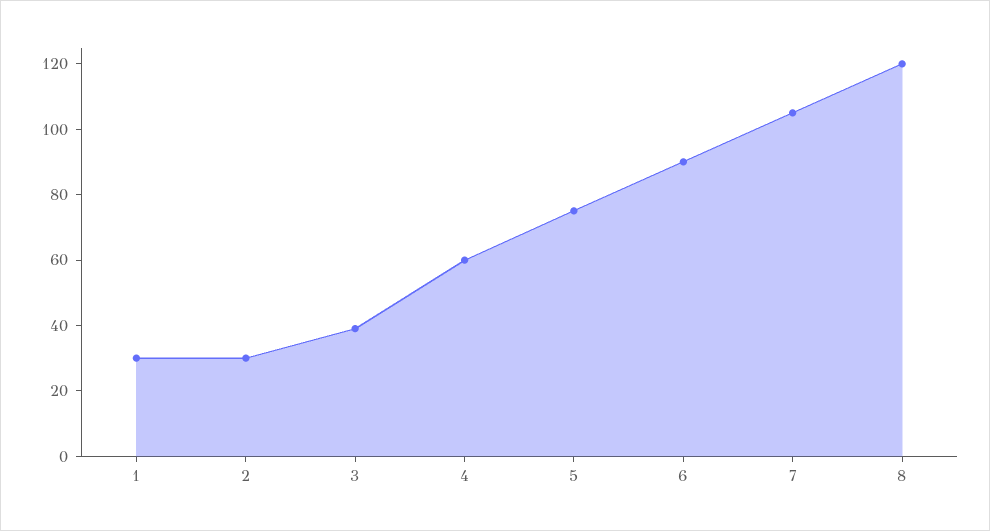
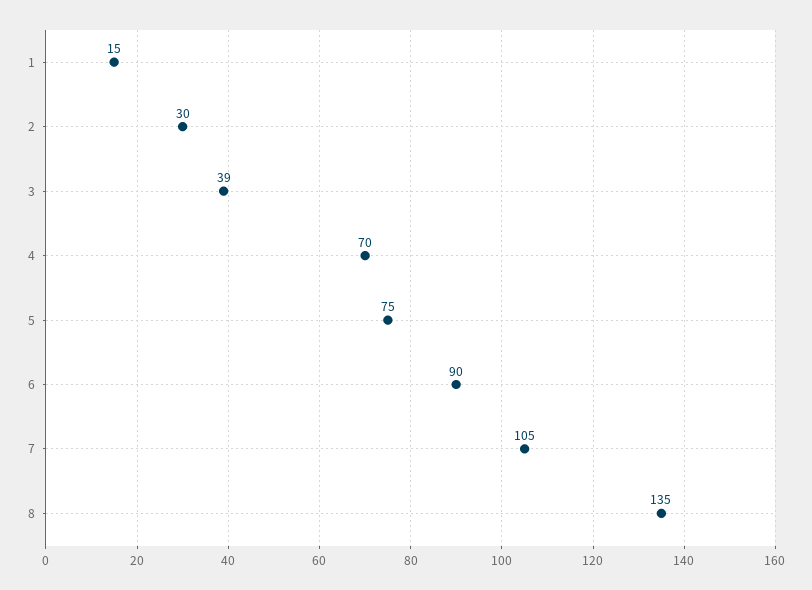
  {
-   "1": 30,
+   "1": 15,
    "2": 30,
    "3": 39,
-   "4": 60,
+   "4": 70,
    "5": 75,
    "6": 90,
    "7": 105,
-   "8": 120
+   "8": 135
  }

